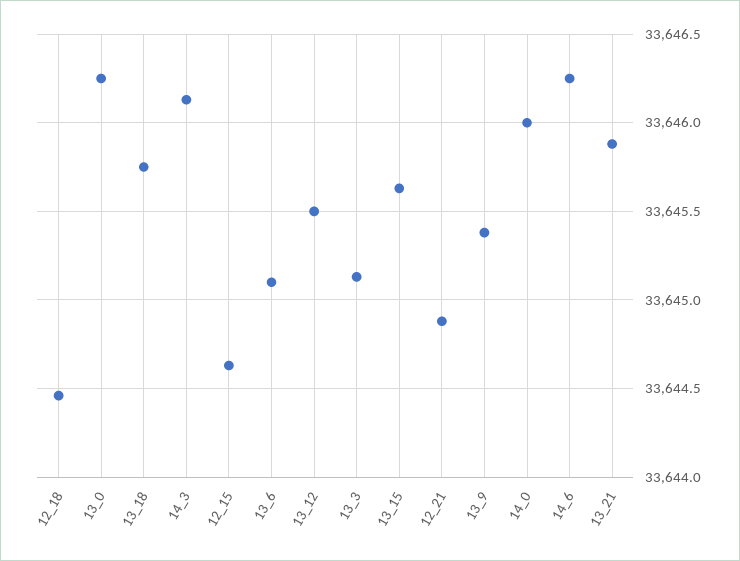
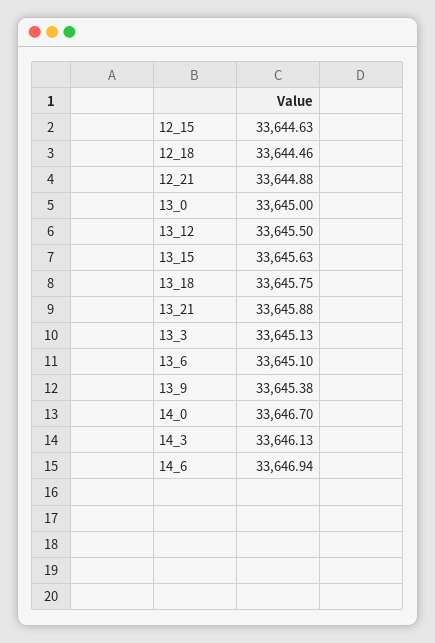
  {
    "12_18": 33644.46,
-   "13_0": 33646.25,
+   "13_0": 33645,
    "13_18": 33645.75,
    "14_3": 33646.13,
    "12_15": 33644.63,
    "13_6": 33645.1,
    "13_12": 33645.5,
    "13_3": 33645.13,
    "13_15": 33645.63,
    "12_21": 33644.88,
    "13_9": 33645.38,
-   "14_0": 33646,
+   "14_0": 33646.7,
-   "14_6": 33646.25,
+   "14_6": 33646.94,
    "13_21": 33645.88
  }

